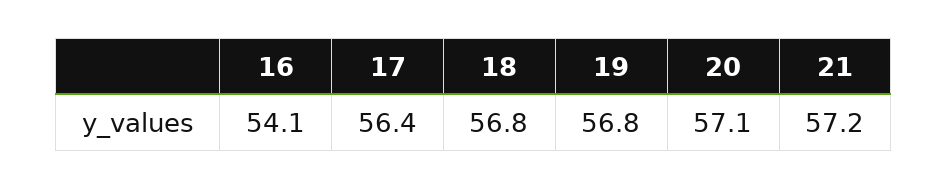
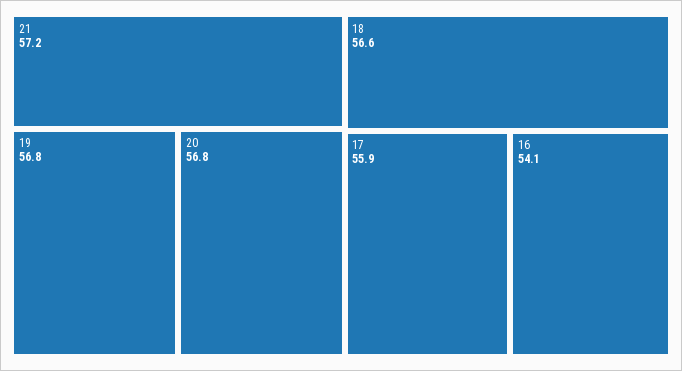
  {
    "16": 54.1,
-   "17": 56.4,
+   "17": 55.9,
-   "18": 56.8,
+   "18": 56.6,
    "19": 56.8,
-   "20": 57.1,
+   "20": 56.8,
    "21": 57.2
  }

